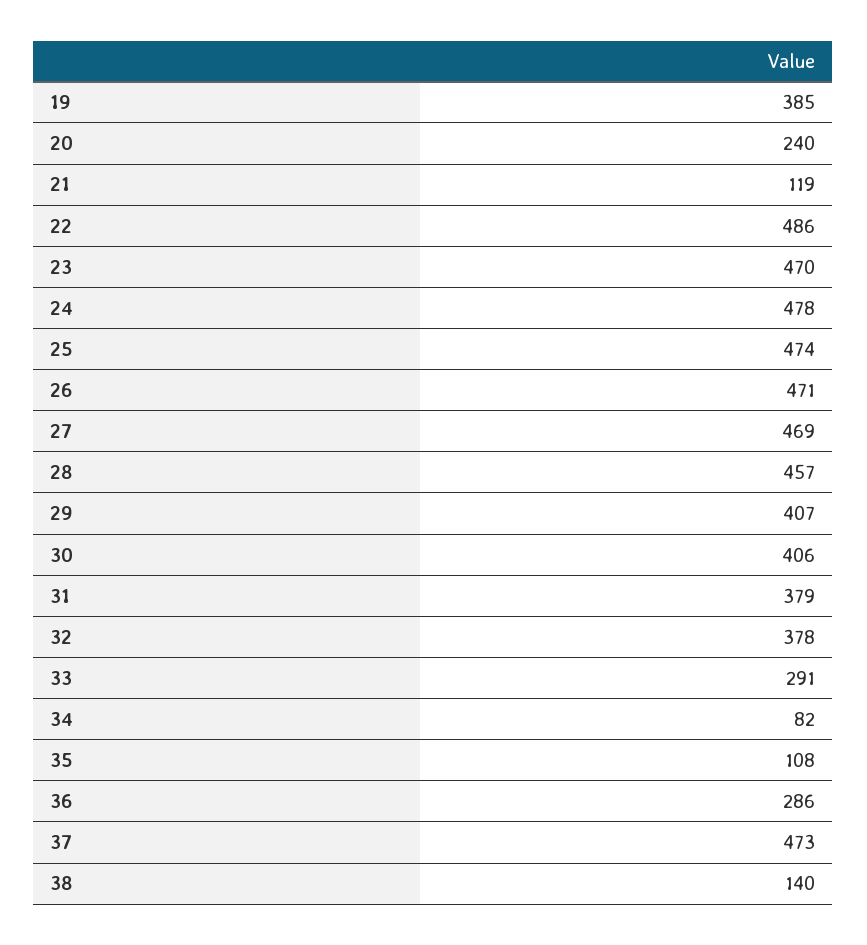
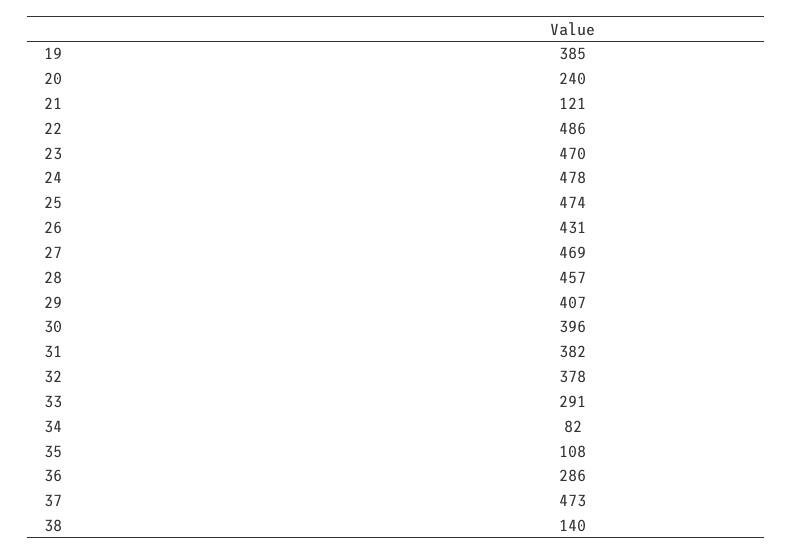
  {
    "19": 385,
    "20": 240,
-   "21": 119,
+   "21": 121,
    "22": 486,
    "23": 470,
    "24": 478,
    "25": 474,
-   "26": 471,
+   "26": 431,
    "27": 469,
    "28": 457,
    "29": 407,
-   "30": 406,
+   "30": 396,
-   "31": 379,
+   "31": 382,
    "32": 378,
    "33": 291,
    "34": 82,
    "35": 108,
    "36": 286,
    "37": 473,
    "38": 140
  }

